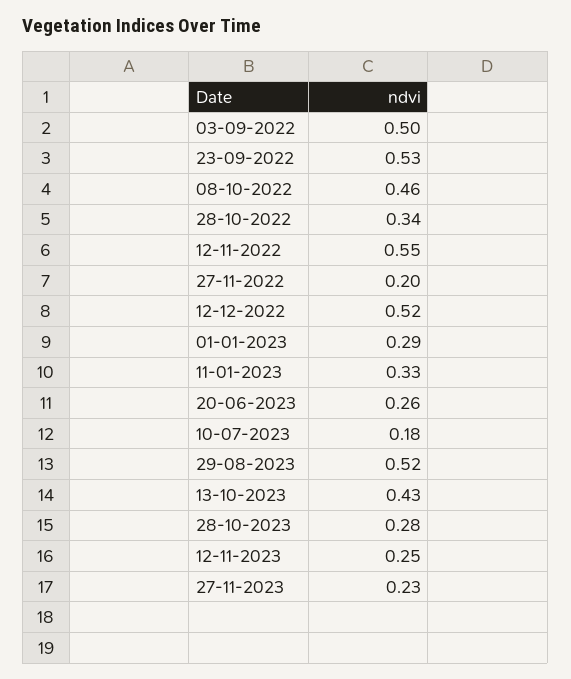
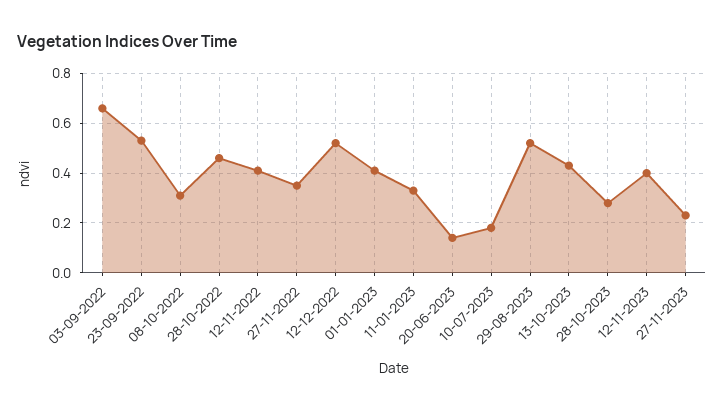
  {
-   "03-09-2022": 0.5,
+   "03-09-2022": 0.65,
    "23-09-2022": 0.53,
-   "08-10-2022": 0.46,
+   "08-10-2022": 0.3,
-   "28-10-2022": 0.34,
+   "28-10-2022": 0.45,
-   "12-11-2022": 0.55,
+   "12-11-2022": 0.4,
-   "27-11-2022": 0.2,
+   "27-11-2022": 0.35,
    "12-12-2022": 0.52,
-   "01-01-2023": 0.29,
+   "01-01-2023": 0.4,
    "11-01-2023": 0.33,
-   "20-06-2023": 0.26,
+   "20-06-2023": 0.15,
    "10-07-2023": 0.18,
    "29-08-2023": 0.52,
    "13-10-2023": 0.43,
    "28-10-2023": 0.28,
-   "12-11-2023": 0.25,
+   "12-11-2023": 0.4,
    "27-11-2023": 0.23
  }

